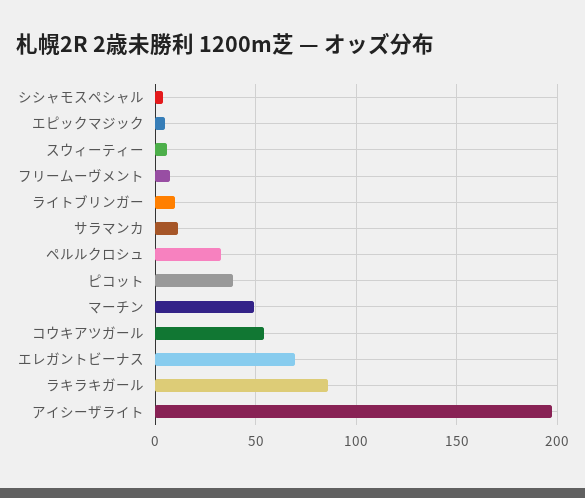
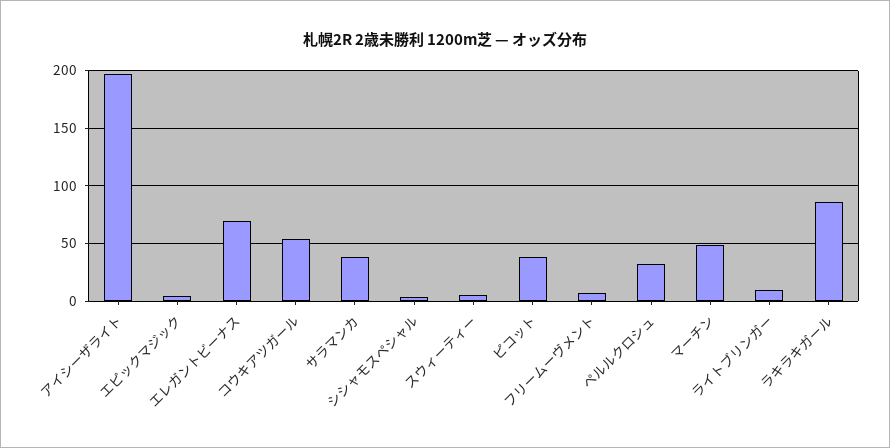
  {
    "シシャモスペシャル": 5,
    "エピックマジック": 5,
    "スウィーティー": 5,
    "フリームーヴメント": 5,
    "ライトブリンガー": 10,
-   "サラマンカ": 10,
+   "サラマンカ": 40,
    "ペルルクロシュ": 30,
    "ピコット": 40,
    "マーチン": 50,
    "コウキアツガール": 55,
    "エレガントビーナス": 70,
    "ラキラキガール": 85,
    "アイシーザライト": 195
  }

